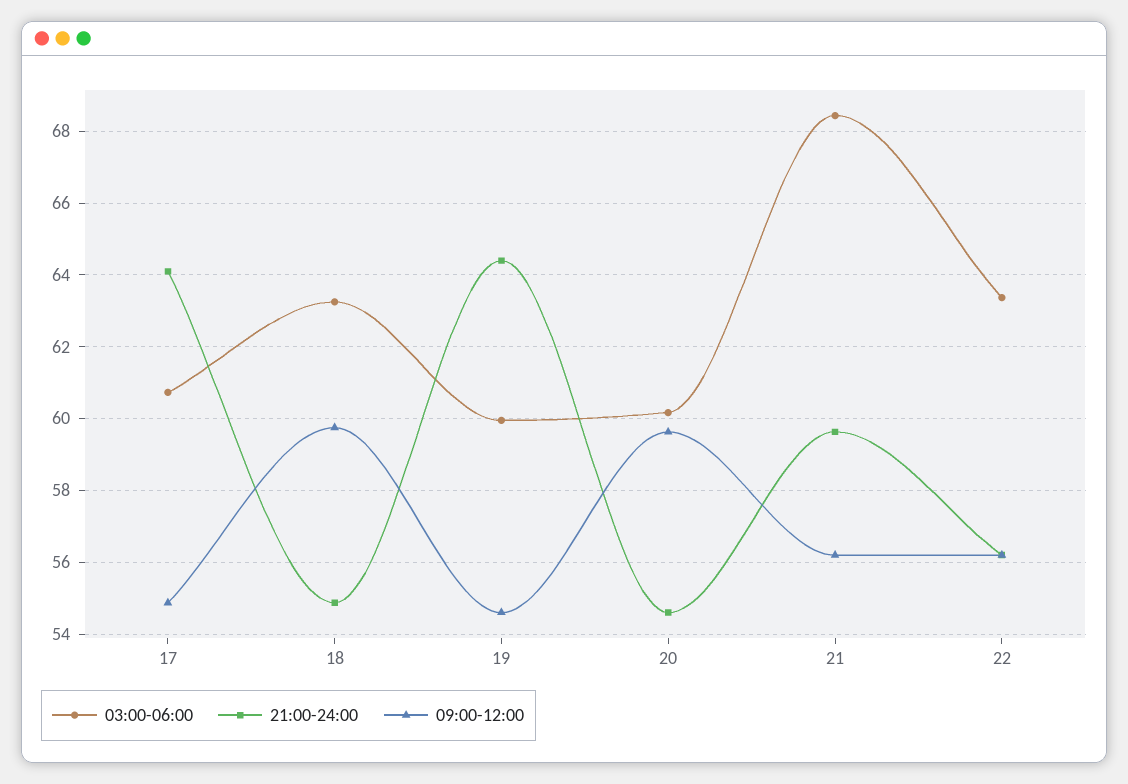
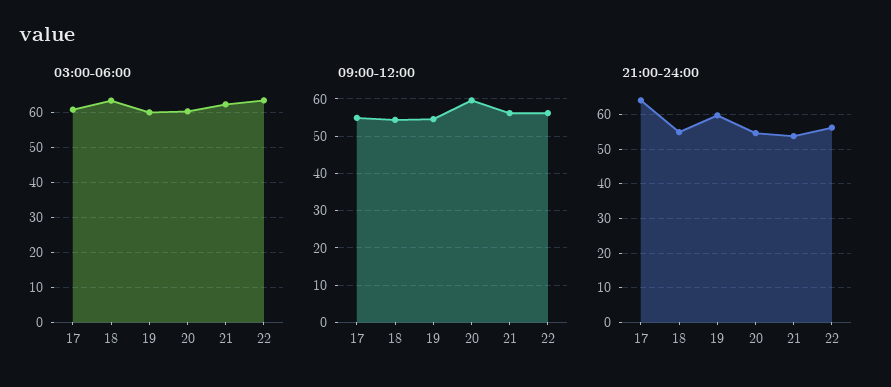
  {
    "03:00-06:00": {
      "17": 60.8,
      "18": 63.2,
      "19": 60,
      "20": 60.2,
-     "21": 68.4,
+     "21": 62,
      "22": 63.4
    },
    "21:00-24:00": {
      "17": 64.2,
      "18": 54.8,
-     "19": 64.4,
+     "19": 60,
      "20": 54.6,
-     "21": 59.6,
+     "21": 54,
      "22": 56.2
    },
    "09:00-12:00": {
      "17": 54.8,
-     "18": 59.8,
+     "18": 54,
      "19": 54.6,
      "20": 59.6,
      "21": 56.2,
      "22": 56.2
    }
  }

